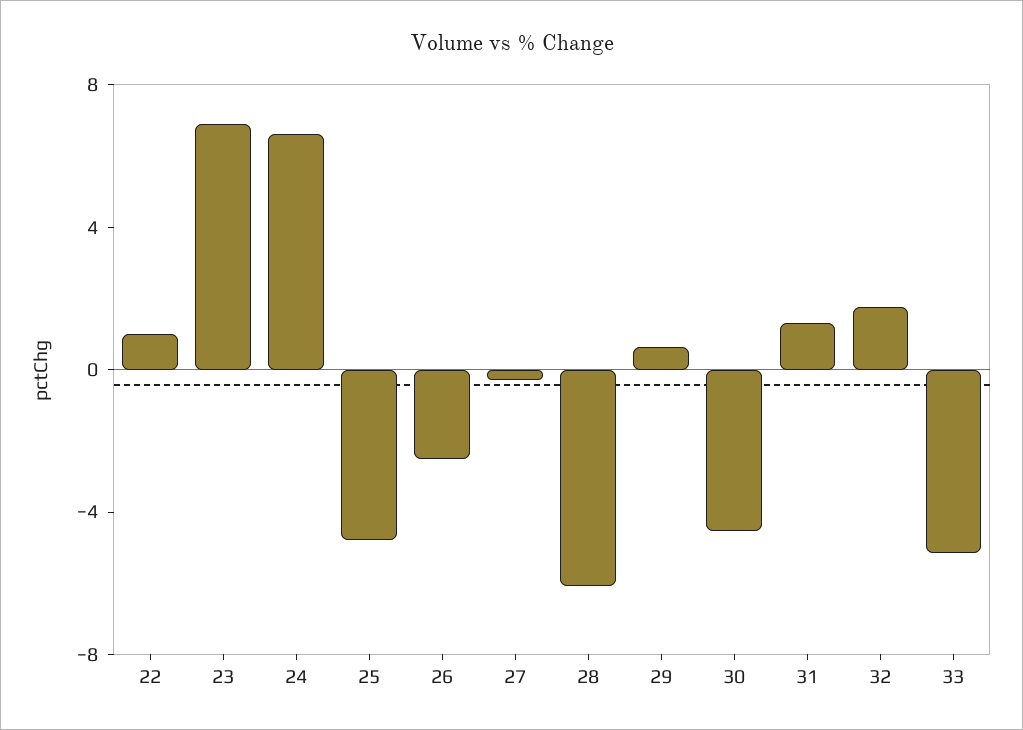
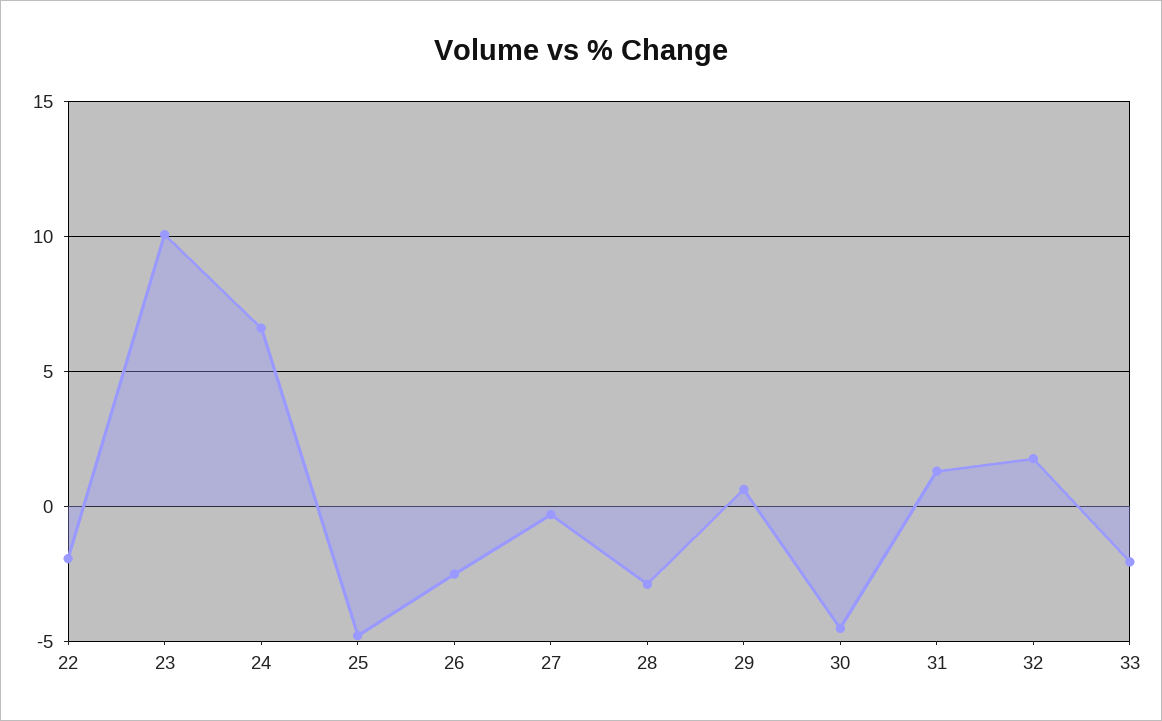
  {
-   "22": 1,
+   "22": -2,
-   "23": 7,
+   "23": 10,
    "24": 6.5,
    "25": -5,
    "26": -2.5,
    "27": -0.5,
-   "28": -6,
+   "28": -3,
    "29": 0.5,
    "30": -4.5,
    "31": 1.5,
    "32": 2,
-   "33": -5
+   "33": -2
  }

